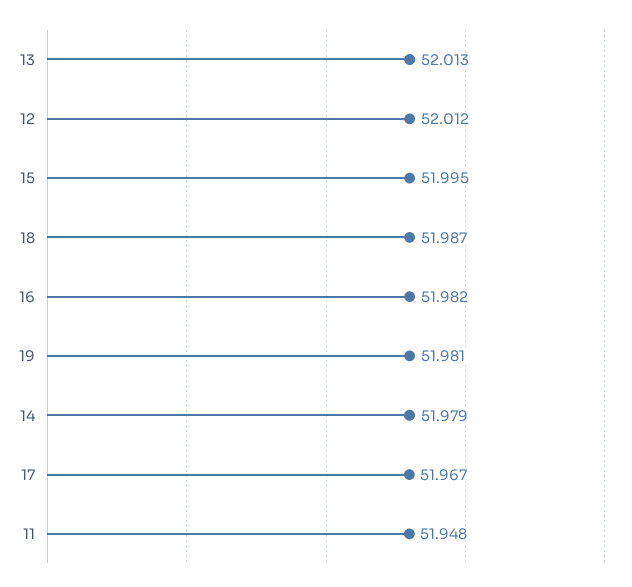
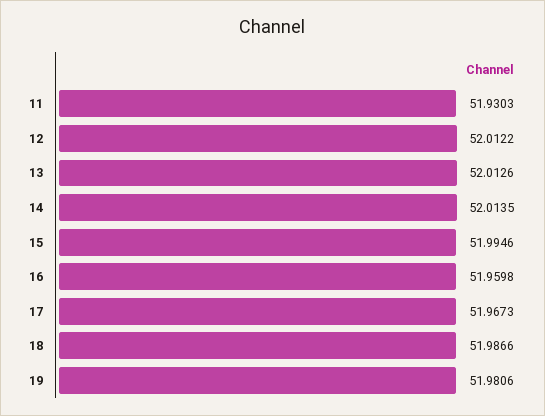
  {
    "13": 52.0126,
    "12": 52.0122,
    "15": 51.9946,
    "18": 51.9866,
-   "16": 51.982,
+   "16": 51.9598,
    "19": 51.9806,
-   "14": 51.979,
+   "14": 52.0135,
    "17": 51.9673,
-   "11": 51.948
+   "11": 51.9303
  }

